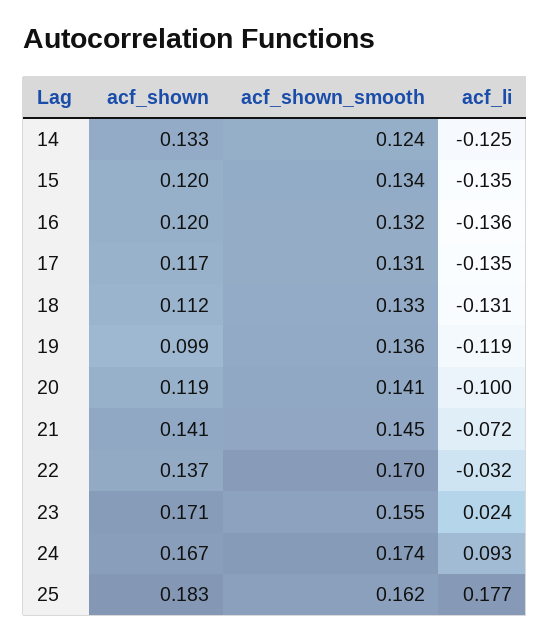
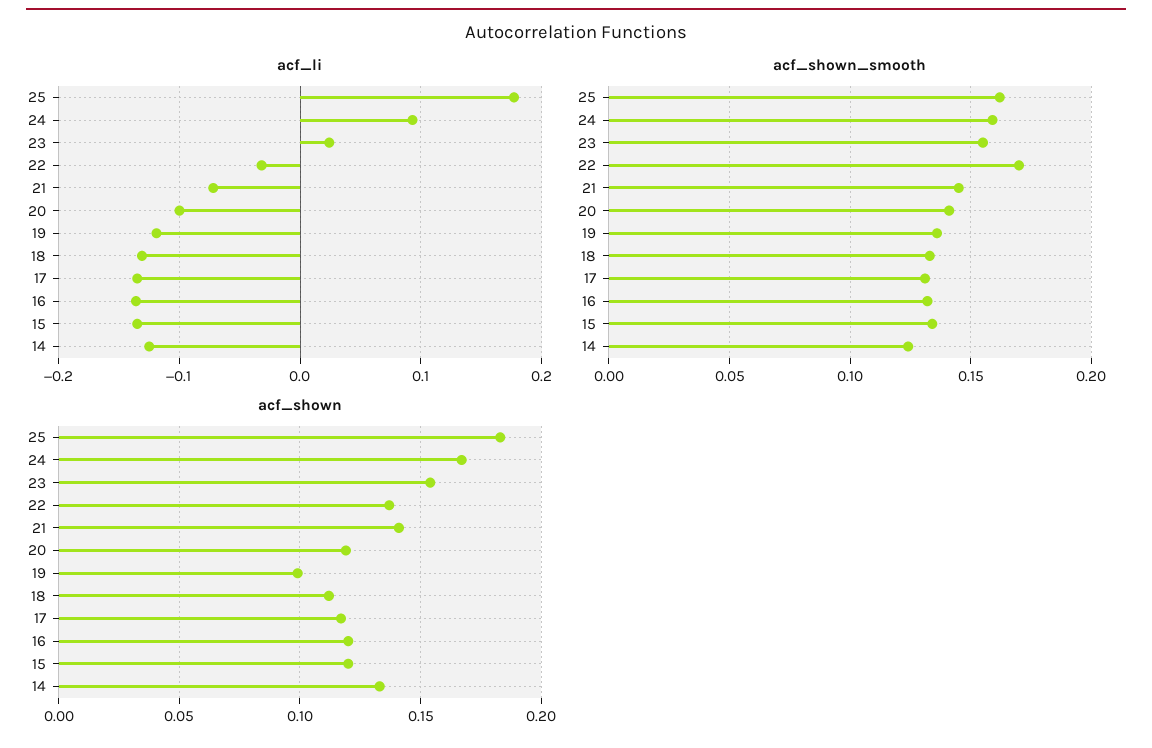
  {
    "acf_shown": {
      "14": 0.133,
      "15": 0.12,
      "16": 0.12,
      "17": 0.117,
      "18": 0.112,
      "19": 0.099,
      "20": 0.119,
      "21": 0.141,
      "22": 0.137,
-     "23": 0.171,
+     "23": 0.155,
      "24": 0.167,
      "25": 0.183
    },
    "acf_shown_smooth": {
      "14": 0.124,
      "15": 0.134,
      "16": 0.132,
      "17": 0.131,
      "18": 0.133,
      "19": 0.136,
      "20": 0.141,
      "21": 0.145,
      "22": 0.17,
      "23": 0.155,
-     "24": 0.174,
+     "24": 0.16,
      "25": 0.162
    },
    "acf_li": {
      "14": -0.125,
      "15": -0.135,
      "16": -0.136,
      "17": -0.135,
      "18": -0.131,
      "19": -0.119,
      "20": -0.1,
      "21": -0.072,
      "22": -0.032,
      "23": 0.024,
      "24": 0.093,
      "25": 0.177
    }
  }

